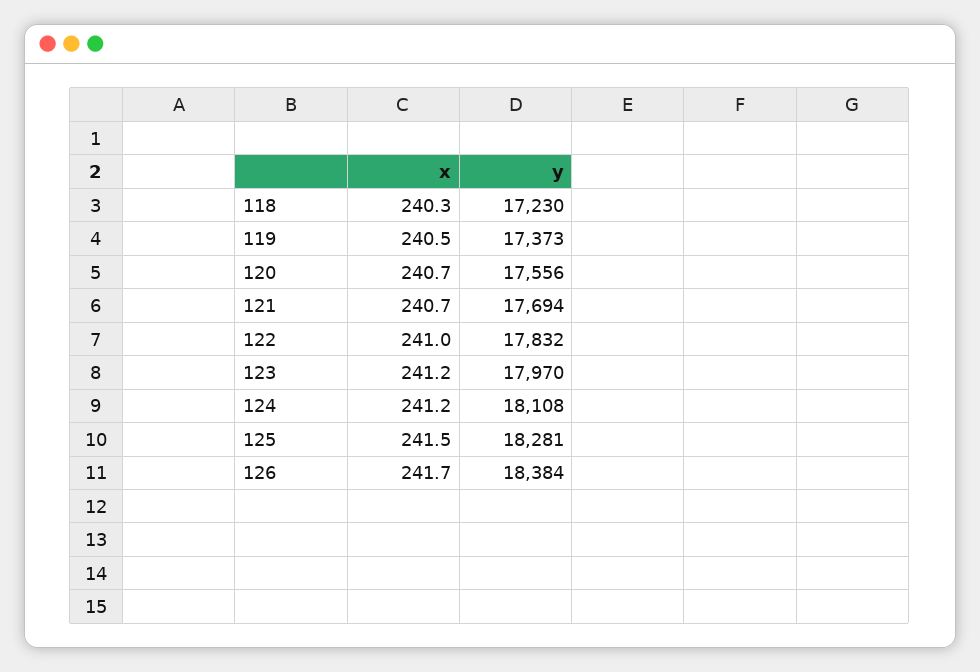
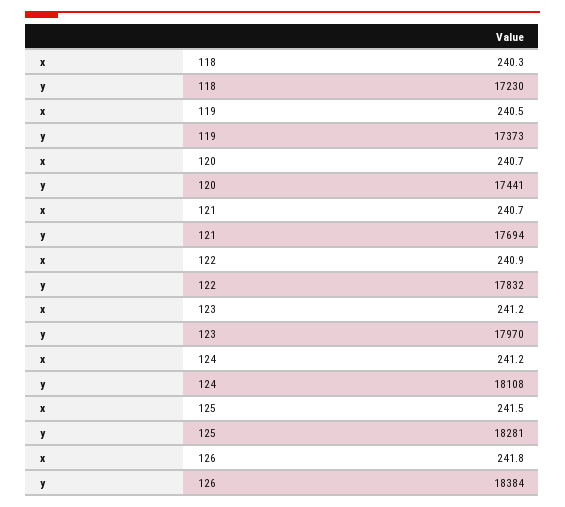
  {
    "x": {
      "118": 240.3,
      "119": 240.5,
      "120": 240.7,
      "121": 240.7,
-     "122": 241,
+     "122": 240.9,
      "123": 241.2,
      "124": 241.2,
      "125": 241.5,
-     "126": 241.7
+     "126": 241.8
    },
    "y": {
      "118": 17230,
      "119": 17373,
-     "120": 17556,
+     "120": 17441,
      "121": 17694,
      "122": 17832,
      "123": 17970,
      "124": 18108,
      "125": 18281,
      "126": 18384
    }
  }

